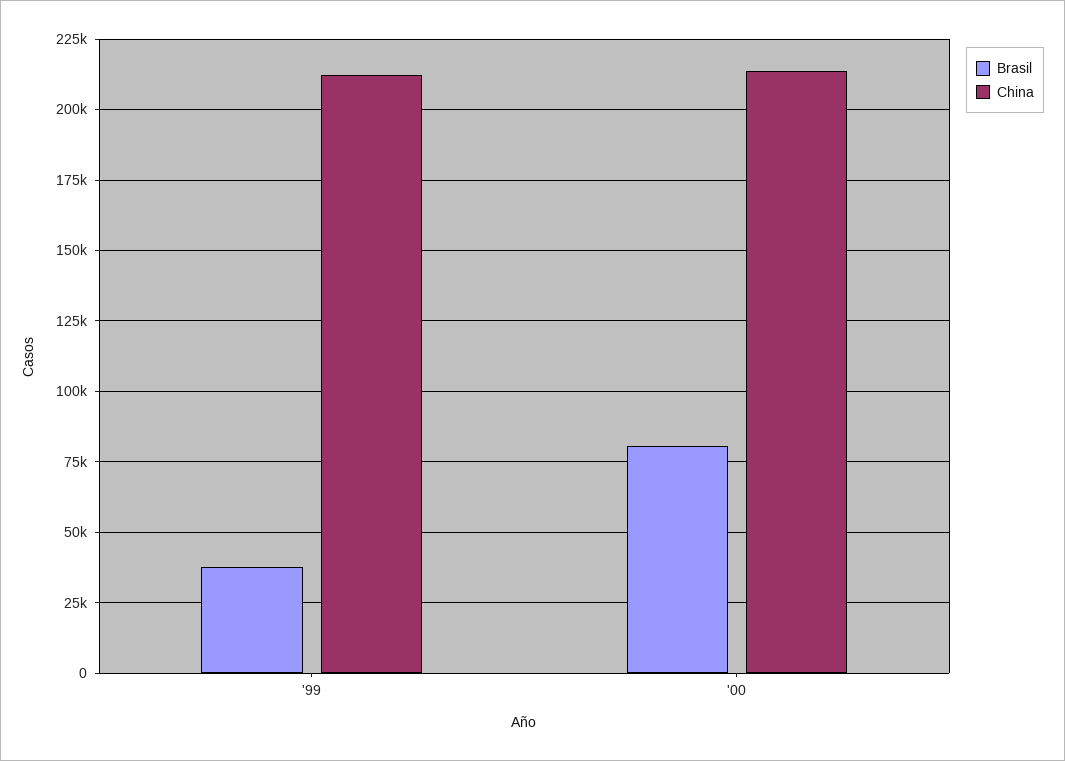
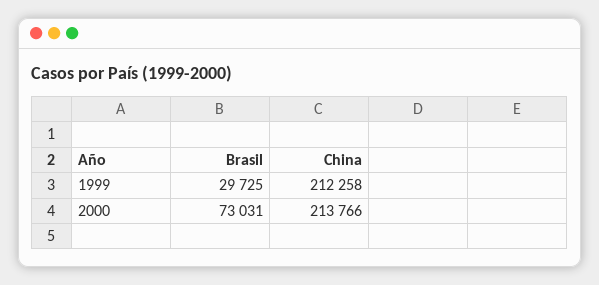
  {
    "Brasil": {
-     "'99": 37500,
+     "'99": 29725,
-     "'00": 80000
+     "'00": 73031
    },
    "China": {
      "'99": 212258,
      "'00": 213766
    }
  }

